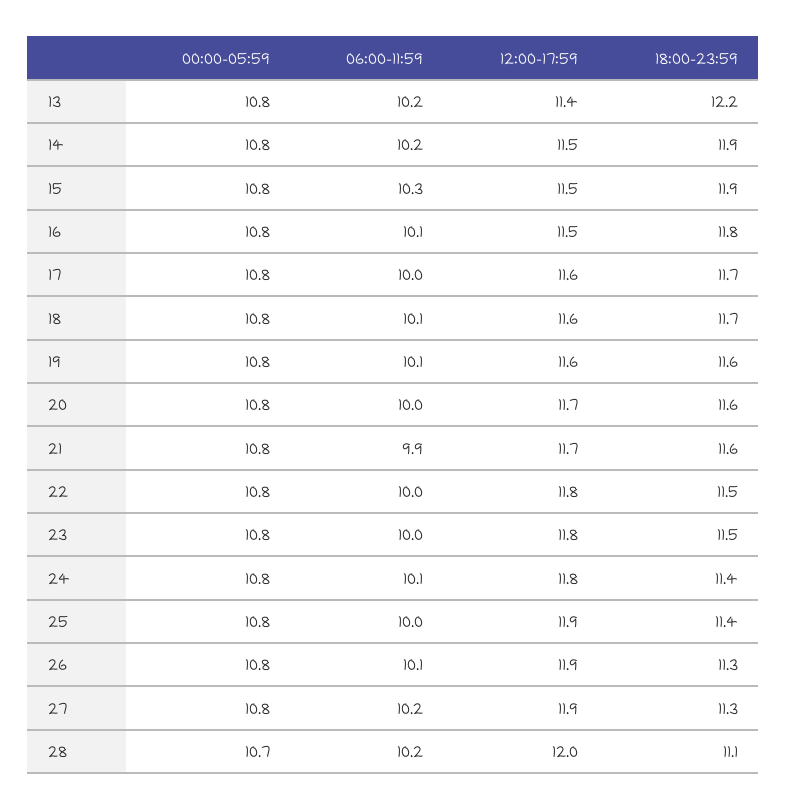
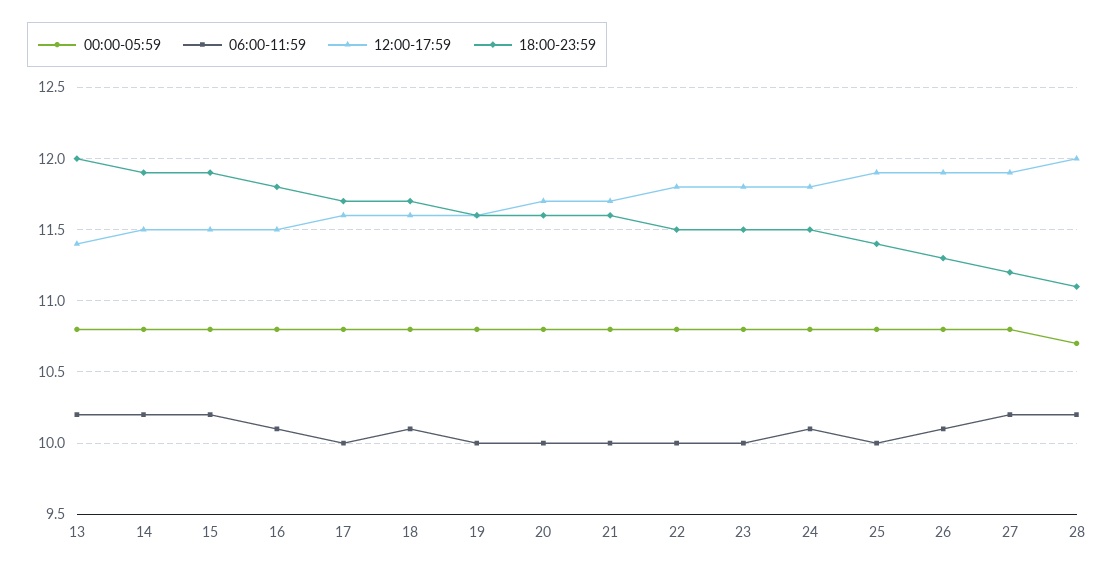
  {
    "00:00-05:59": {
      "13": 10.8,
      "14": 10.8,
      "15": 10.8,
      "16": 10.8,
      "17": 10.8,
      "18": 10.8,
      "19": 10.8,
      "20": 10.8,
      "21": 10.8,
      "22": 10.8,
      "23": 10.8,
      "24": 10.8,
      "25": 10.8,
      "26": 10.8,
      "27": 10.8,
      "28": 10.7
    },
    "06:00-11:59": {
      "13": 10.2,
      "14": 10.2,
-     "15": 10.3,
+     "15": 10.2,
      "16": 10.1,
      "17": 10,
      "18": 10.1,
-     "19": 10.1,
+     "19": 10,
      "20": 10,
-     "21": 9.9,
+     "21": 10,
      "22": 10,
      "23": 10,
      "24": 10.1,
      "25": 10,
      "26": 10.1,
      "27": 10.2,
      "28": 10.2
    },
    "12:00-17:59": {
      "13": 11.4,
      "14": 11.5,
      "15": 11.5,
      "16": 11.5,
      "17": 11.6,
      "18": 11.6,
      "19": 11.6,
      "20": 11.7,
      "21": 11.7,
      "22": 11.8,
      "23": 11.8,
      "24": 11.8,
      "25": 11.9,
      "26": 11.9,
      "27": 11.9,
      "28": 12
    },
    "18:00-23:59": {
-     "13": 12.2,
+     "13": 12,
      "14": 11.9,
      "15": 11.9,
      "16": 11.8,
      "17": 11.7,
      "18": 11.7,
      "19": 11.6,
      "20": 11.6,
      "21": 11.6,
      "22": 11.5,
      "23": 11.5,
-     "24": 11.4,
+     "24": 11.5,
      "25": 11.4,
      "26": 11.3,
-     "27": 11.3,
+     "27": 11.2,
      "28": 11.1
    }
  }

